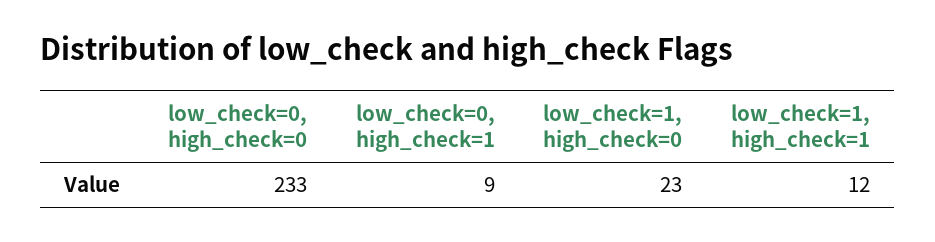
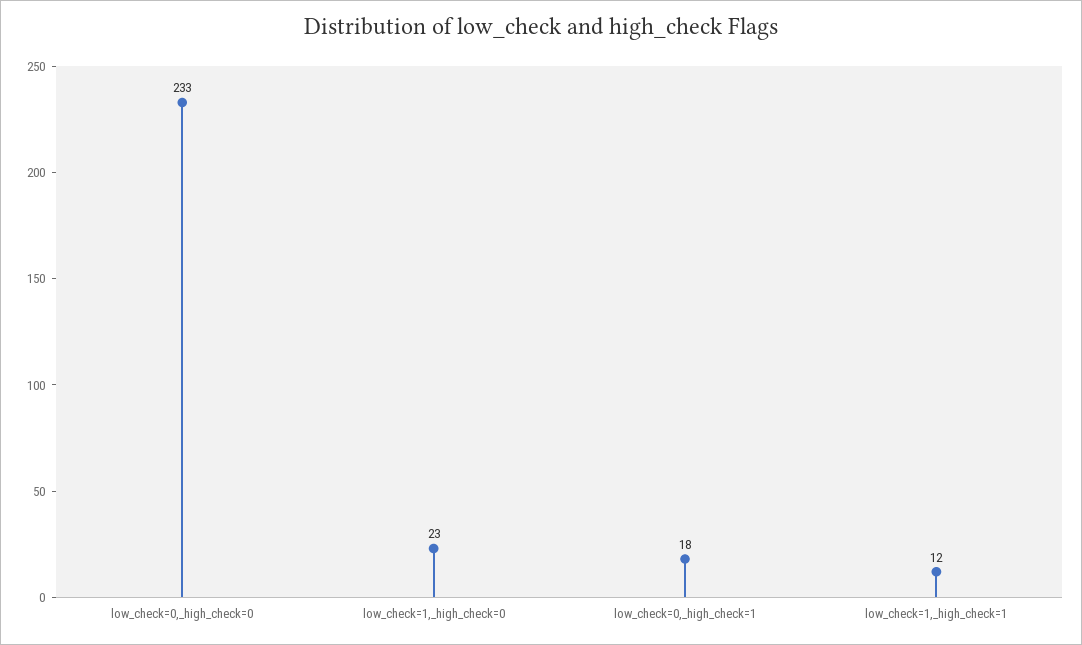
  {
    "low_check=0, high_check=0": 233,
-   "low_check=0, high_check=1": 9,
+   "low_check=0, high_check=1": 18,
    "low_check=1, high_check=0": 23,
    "low_check=1, high_check=1": 12
  }

